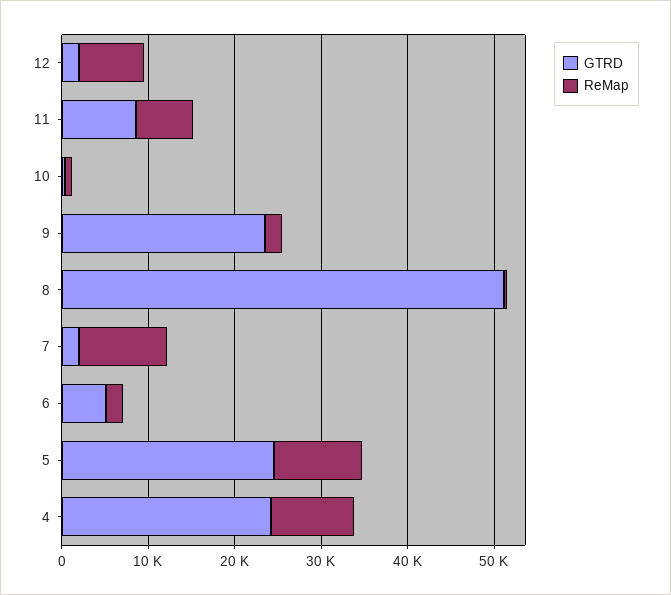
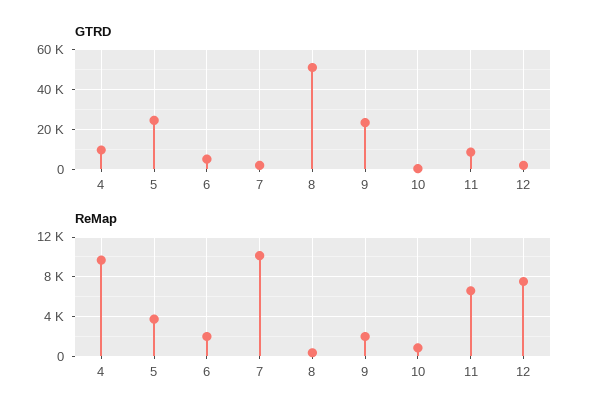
  {
    "GTRD": {
      "12": 2000,
      "11": 8000,
      "10": 0,
      "9": 24000,
      "8": 52000,
      "7": 2000,
      "6": 6000,
      "5": 24000,
-     "4": 24000
+     "4": 10000
    },
    "ReMap": {
      "12": 8000,
      "11": 7000,
      "10": 1000,
      "9": 2000,
      "8": 0,
      "7": 10000,
      "6": 2000,
-     "5": 10000,
+     "5": 4000,
      "4": 10000
    }
  }

